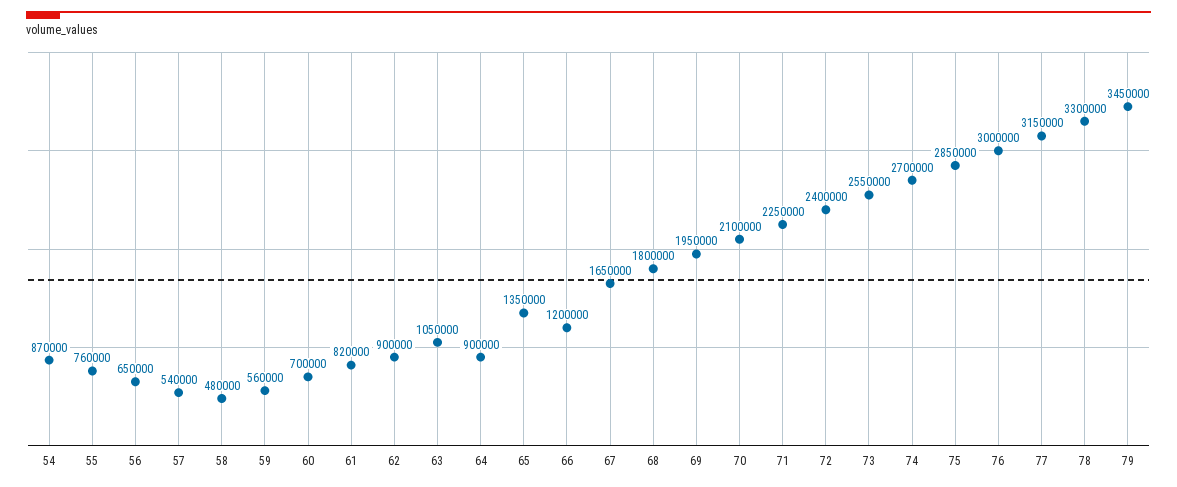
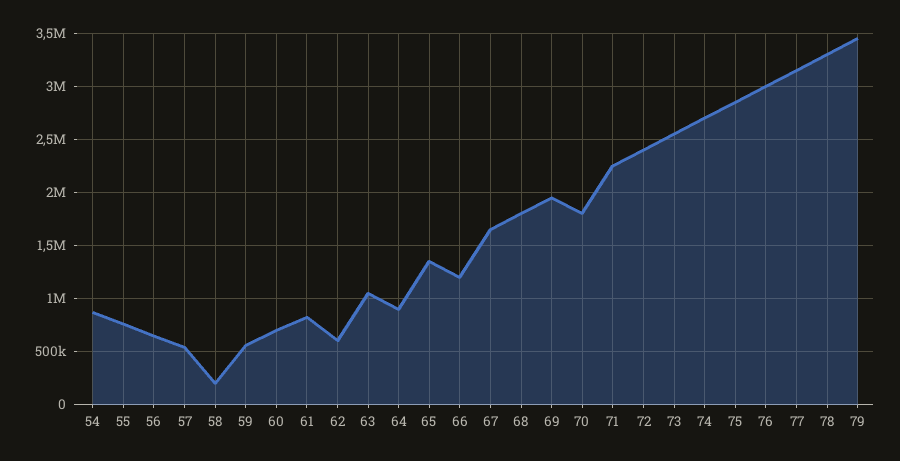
  {
    "54": 870000,
    "55": 760000,
    "56": 650000,
    "57": 540000,
-   "58": 480000,
+   "58": 200000,
    "59": 560000,
    "60": 700000,
    "61": 820000,
-   "62": 900000,
+   "62": 600000,
    "63": 1050000,
    "64": 900000,
    "65": 1350000,
    "66": 1200000,
    "67": 1650000,
    "68": 1800000,
    "69": 1950000,
-   "70": 2100000,
+   "70": 1800000,
    "71": 2250000,
    "72": 2400000,
    "73": 2550000,
    "74": 2700000,
    "75": 2850000,
    "76": 3000000,
    "77": 3150000,
    "78": 3300000,
    "79": 3450000
  }

